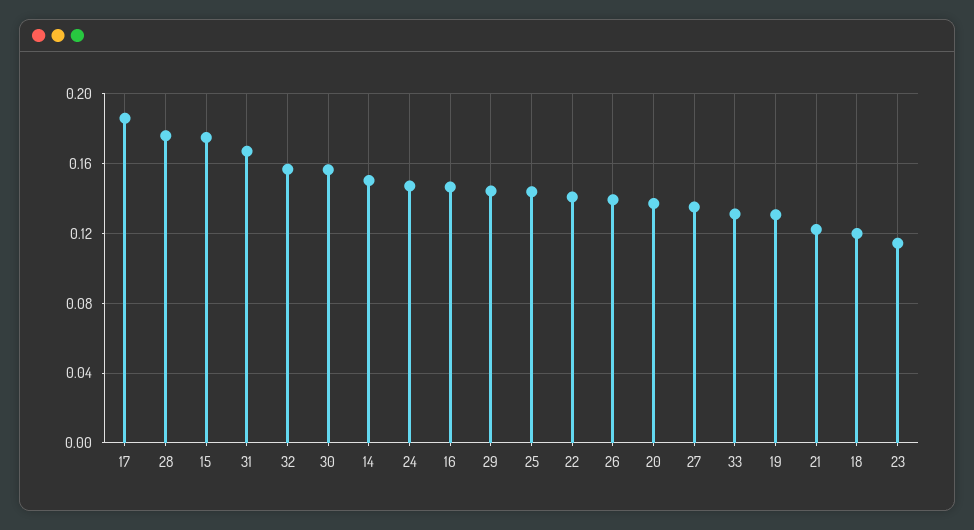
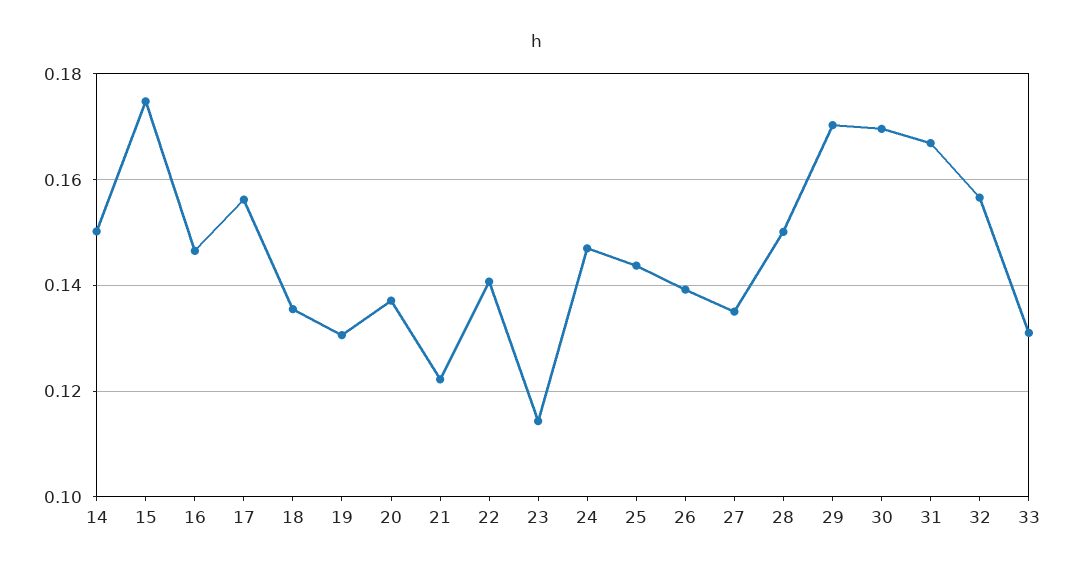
  {
-   "17": 0.185,
+   "17": 0.156,
-   "28": 0.175,
+   "28": 0.15,
    "15": 0.174,
    "31": 0.166,
    "32": 0.156,
-   "30": 0.155,
+   "30": 0.17,
    "14": 0.15,
    "24": 0.148,
    "16": 0.146,
-   "29": 0.145,
+   "29": 0.17,
    "25": 0.144,
    "22": 0.14,
    "26": 0.14,
    "20": 0.138,
    "27": 0.136,
    "33": 0.132,
    "19": 0.13,
    "21": 0.122,
-   "18": 0.12,
+   "18": 0.136,
    "23": 0.114
  }

